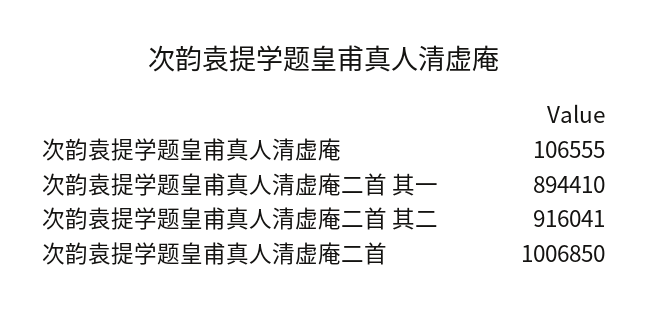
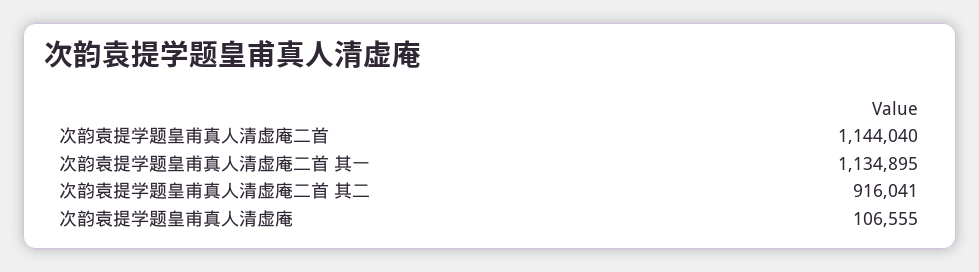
  {
    "次韵袁提学题皇甫真人清虚庵": 106555,
-   "次韵袁提学题皇甫真人清虚庵二首 其一": 894410,
+   "次韵袁提学题皇甫真人清虚庵二首 其一": 1134895,
    "次韵袁提学题皇甫真人清虚庵二首 其二": 916041,
-   "次韵袁提学题皇甫真人清虚庵二首": 1006850
+   "次韵袁提学题皇甫真人清虚庵二首": 1144040
  }

